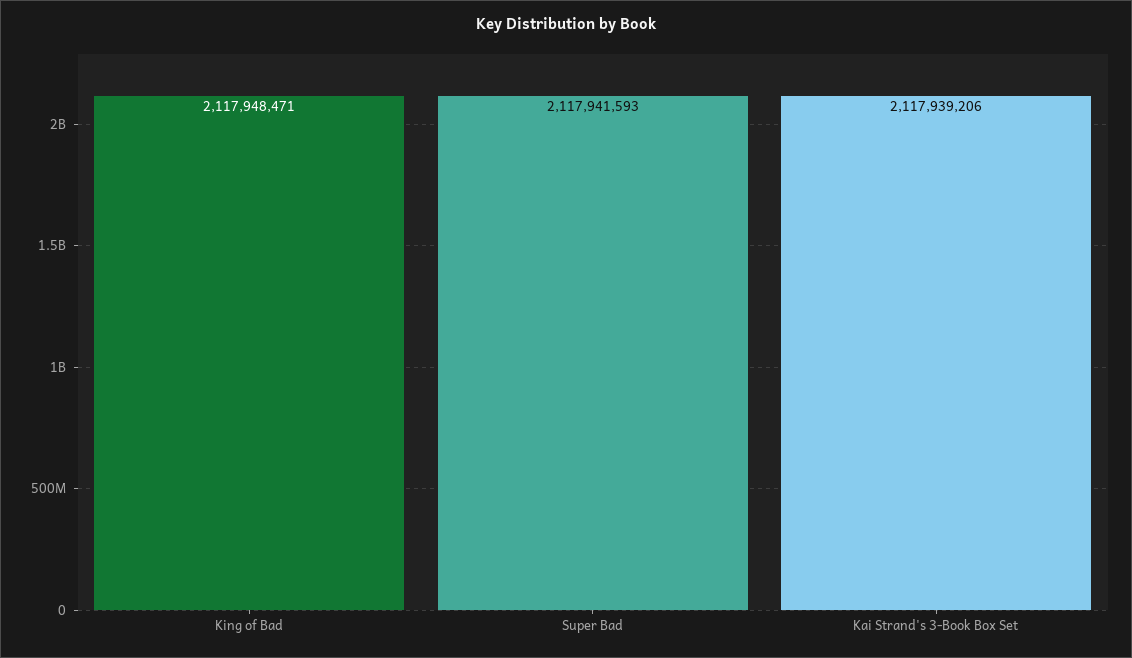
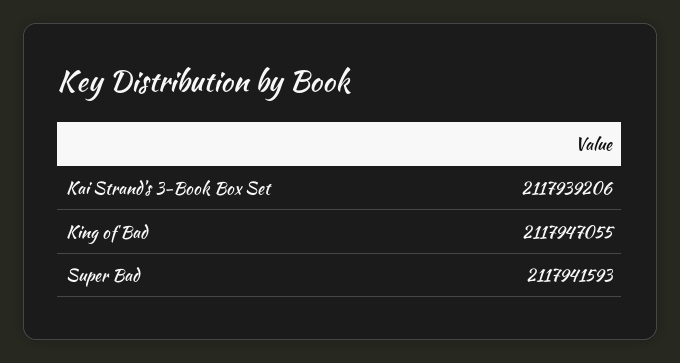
  {
-   "King of Bad": 2117948471,
+   "King of Bad": 2117947055,
    "Super Bad": 2117941593,
    "Kai Strand's 3-Book Box Set": 2117939206
  }

